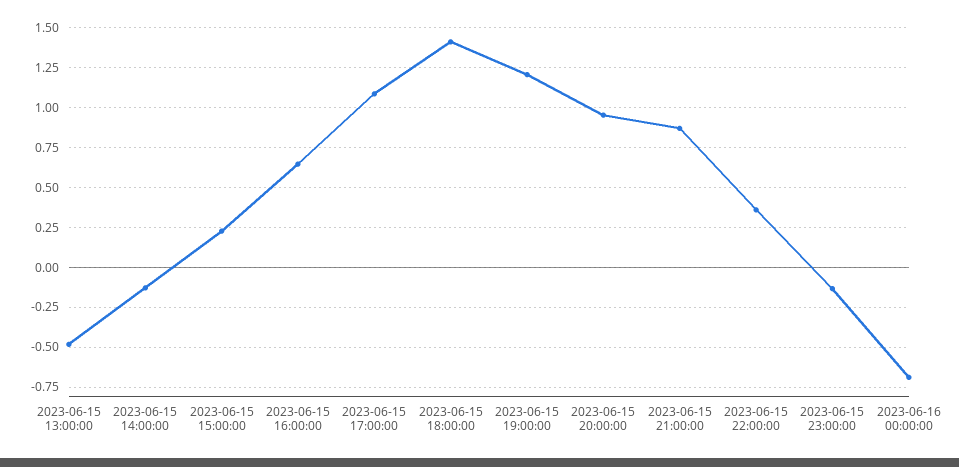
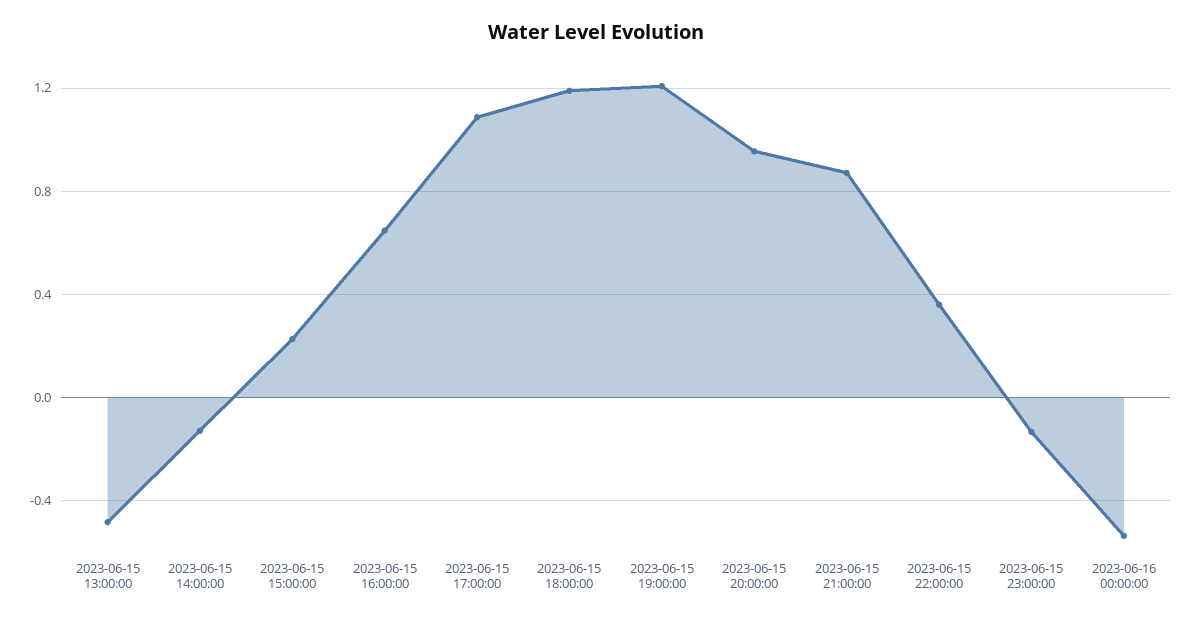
  {
    "2023-06-15 13:00:00": -0.5,
    "2023-06-15 14:00:00": -0.15,
    "2023-06-15 15:00:00": 0.25,
    "2023-06-15 16:00:00": 0.65,
    "2023-06-15 17:00:00": 1.1,
-   "2023-06-15 18:00:00": 1.4,
+   "2023-06-15 18:00:00": 1.2,
    "2023-06-15 19:00:00": 1.2,
    "2023-06-15 20:00:00": 0.95,
    "2023-06-15 21:00:00": 0.85,
    "2023-06-15 22:00:00": 0.35,
    "2023-06-15 23:00:00": -0.15,
-   "2023-06-16 00:00:00": -0.7
+   "2023-06-16 00:00:00": -0.55
  }

